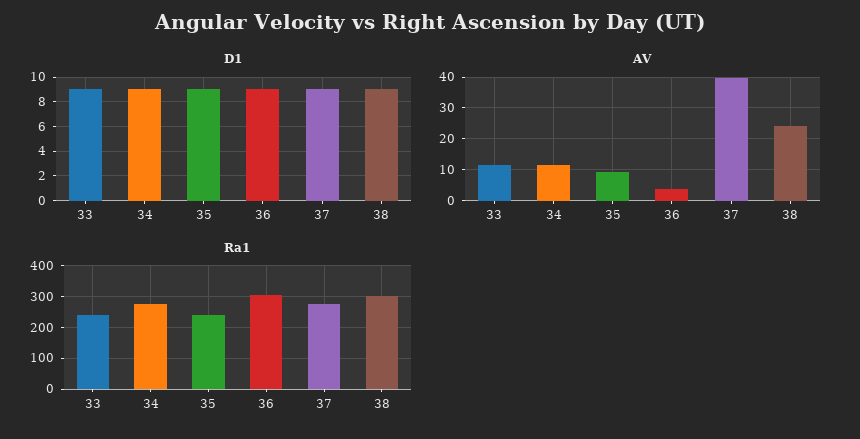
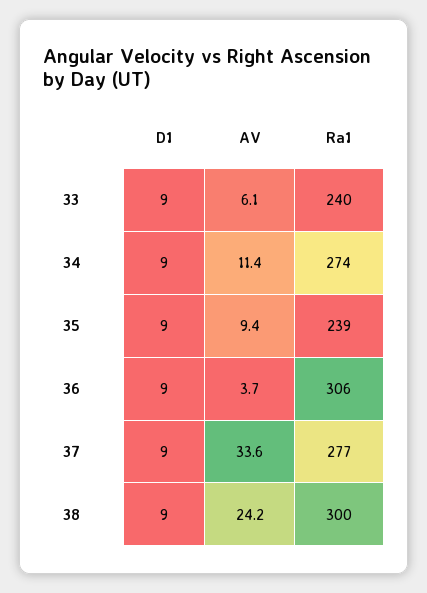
  {
    "D1": {
      "33": 9,
      "34": 9,
      "35": 9,
      "36": 9,
      "37": 9,
      "38": 9
    },
    "AV": {
-     "33": 12,
+     "33": 6.1,
      "34": 11.4,
      "35": 9.4,
      "36": 3.7,
-     "37": 40,
+     "37": 33.6,
      "38": 24.2
    },
    "Ra1": {
      "33": 240,
      "34": 274,
      "35": 239,
      "36": 306,
      "37": 277,
      "38": 300
    }
  }

